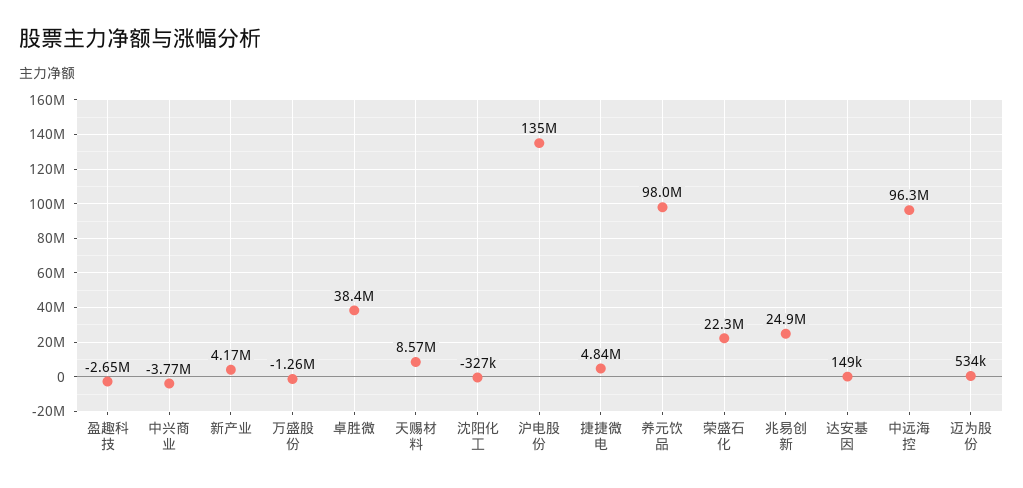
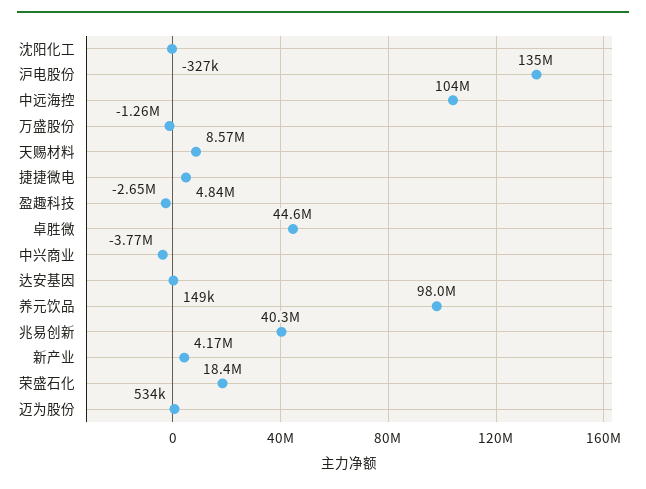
  {
    "盈趣科技": -2650000,
    "中兴商业": -3770000,
    "新产业": 4170000,
    "万盛股份": -1260000,
-   "卓胜微": 38400000,
+   "卓胜微": 44600000,
    "天赐材料": 8570000,
    "沈阳化工": -327000,
    "沪电股份": 135000000,
    "捷捷微电": 4840000,
    "养元饮品": 98000000,
-   "荣盛石化": 22300000,
+   "荣盛石化": 18400000,
-   "兆易创新": 24900000,
+   "兆易创新": 40300000,
    "达安基因": 149000,
-   "中远海控": 96300000,
+   "中远海控": 104000000,
    "迈为股份": 534000
  }

